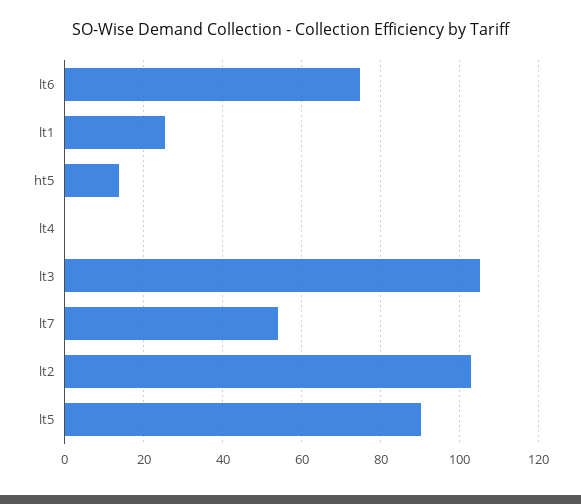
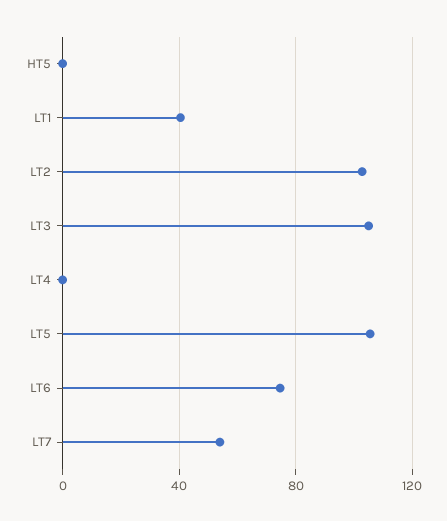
  {
    "lt6": 74,
-   "lt1": 26,
+   "lt1": 40,
-   "ht5": 14,
+   "ht5": 0,
    "lt4": 0,
    "lt3": 106,
    "lt7": 54,
    "lt2": 102,
-   "lt5": 90
+   "lt5": 105
  }

